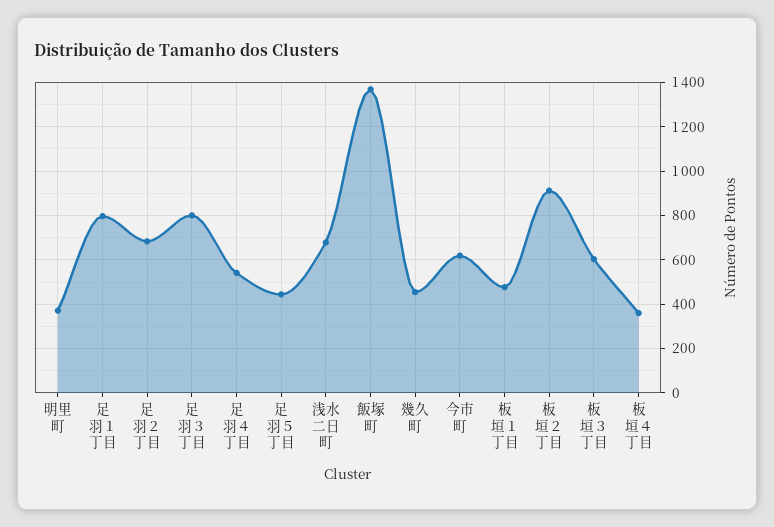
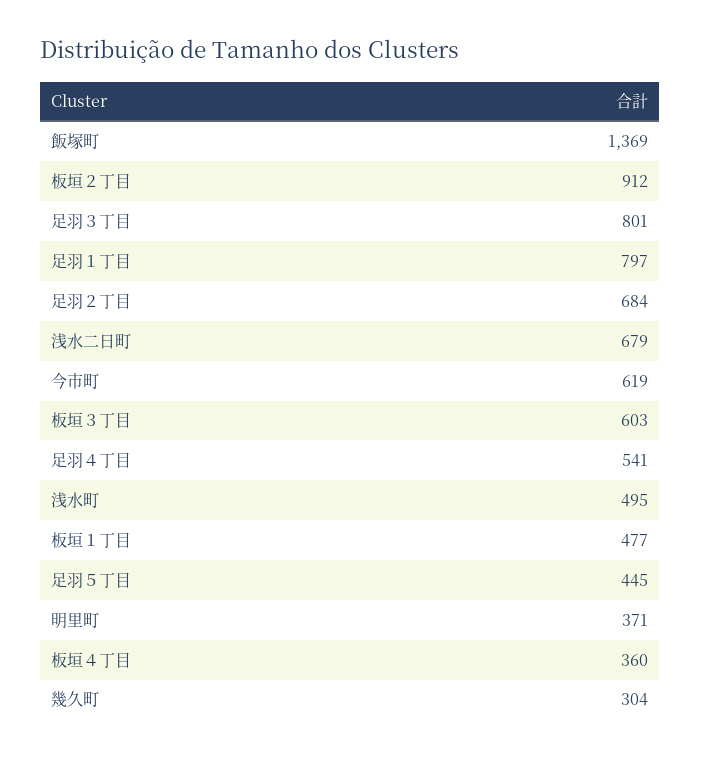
  {
    "明里町": 371,
    "足羽１丁目": 797,
    "足羽２丁目": 684,
    "足羽３丁目": 801,
    "足羽４丁目": 541,
    "足羽５丁目": 445,
    "浅水二日町": 679,
    "飯塚町": 1369,
-   "幾久町": 450,
+   "幾久町": 304,
    "今市町": 619,
    "板垣１丁目": 477,
    "板垣２丁目": 912,
    "板垣３丁目": 603,
-   "板垣４丁目": 360
+   "板垣４丁目": 360,
+   "浅水町": 495
  }

